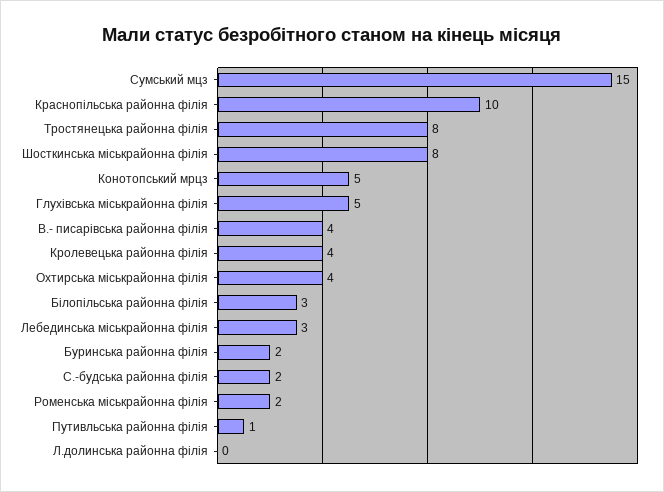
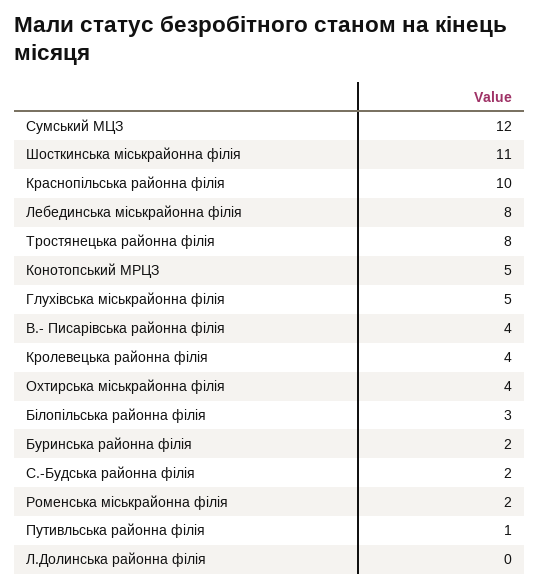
  {
-   "Сумський мцз": 15,
+   "Сумський мцз": 12,
    "Краснопільська районна філія": 10,
    "Тростянецька районна філія": 8,
-   "Шосткинська міськрайонна філія": 8,
+   "Шосткинська міськрайонна філія": 11,
    "Конотопський мрцз": 5,
    "Глухівська міськрайонна філія": 5,
    "В.- писарівська районна філія": 4,
    "Кролевецька районна філія": 4,
    "Охтирська міськрайонна філія": 4,
    "Білопільська районна філія": 3,
-   "Лебединська міськрайонна філія": 3,
+   "Лебединська міськрайонна філія": 8,
    "Буринська районна філія": 2,
    "С.-будська районна філія": 2,
    "Роменська міськрайонна філія": 2,
    "Путивльська районна філія": 1,
    "Л.долинська районна філія": 0
  }

